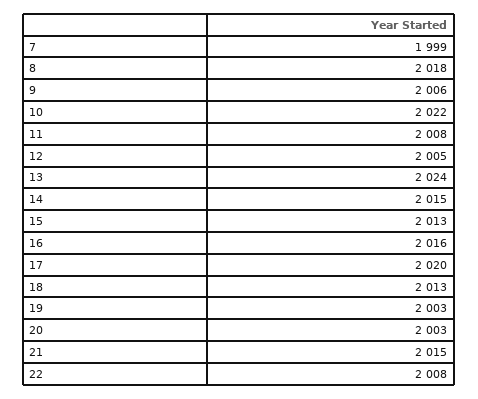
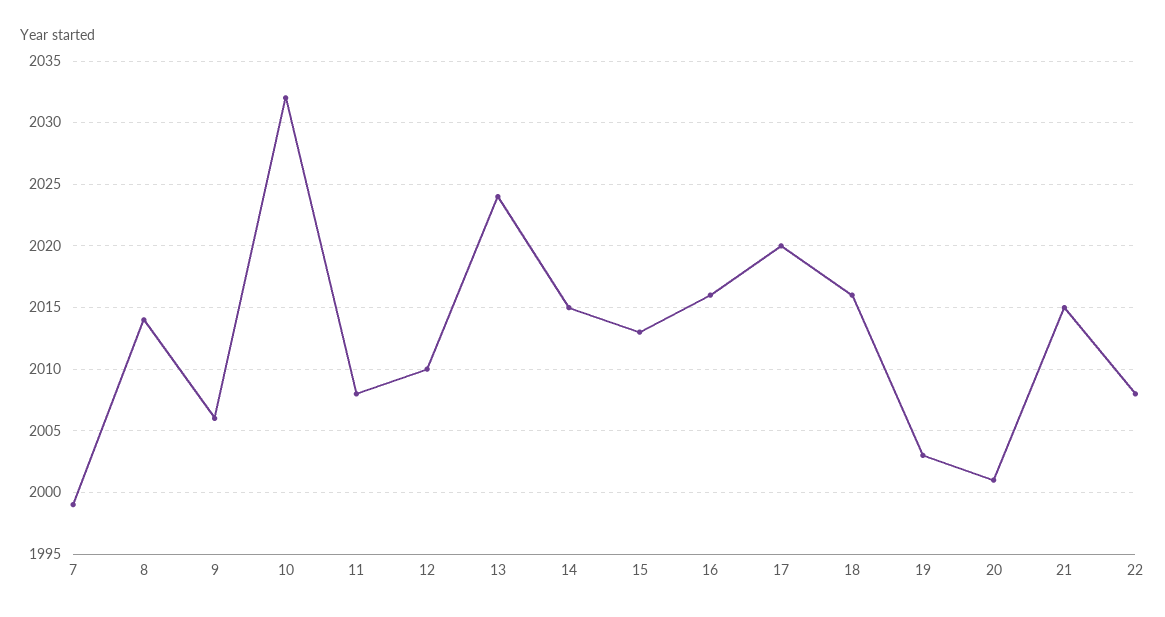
  {
    "7": 1999,
-   "8": 2018,
+   "8": 2014,
    "9": 2006,
-   "10": 2022,
+   "10": 2032,
    "11": 2008,
-   "12": 2005,
+   "12": 2010,
    "13": 2024,
    "14": 2015,
    "15": 2013,
    "16": 2016,
    "17": 2020,
-   "18": 2013,
+   "18": 2016,
    "19": 2003,
-   "20": 2003,
+   "20": 2001,
    "21": 2015,
    "22": 2008
  }

